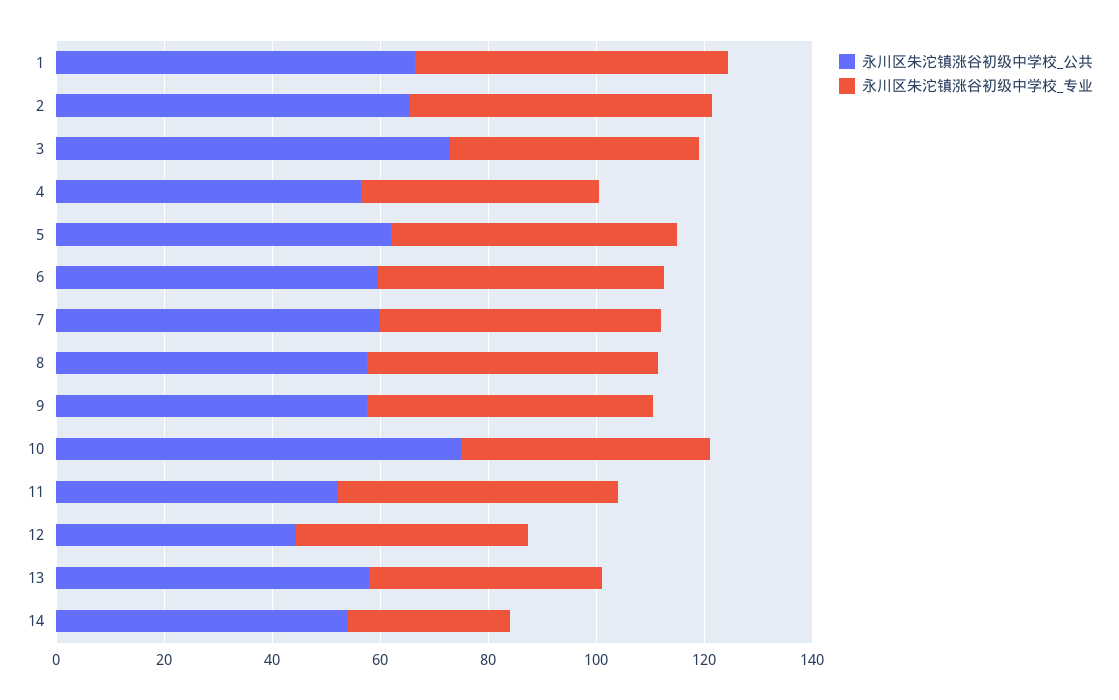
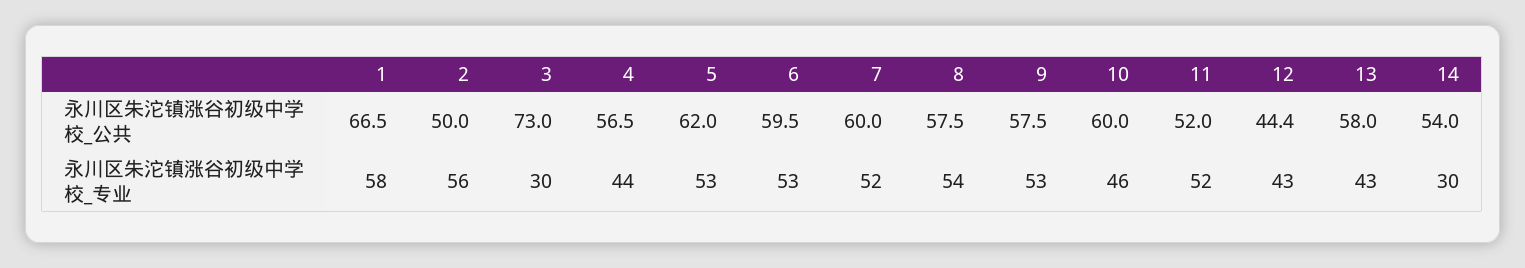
  {
    "永川区朱沱镇涨谷初级中学校_公共": {
      "1": 66.5,
-     "2": 65,
+     "2": 50,
      "3": 73,
      "4": 56.5,
      "5": 62,
      "6": 59.5,
      "7": 60,
      "8": 57.5,
      "9": 57.5,
-     "10": 75,
+     "10": 60,
      "11": 52,
      "12": 44.4,
      "13": 58,
      "14": 54
    },
    "永川区朱沱镇涨谷初级中学校_专业": {
      "1": 58,
      "2": 56,
-     "3": 45,
+     "3": 30,
      "4": 44,
      "5": 53,
      "6": 53,
      "7": 52,
      "8": 54,
      "9": 53,
      "10": 46,
      "11": 52,
      "12": 43,
      "13": 43,
      "14": 30
    }
  }

